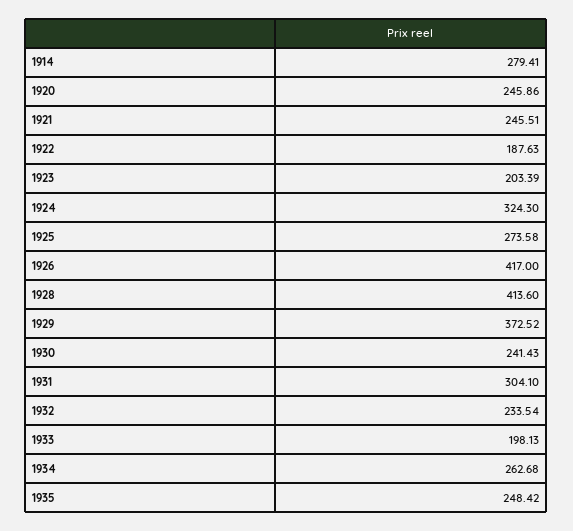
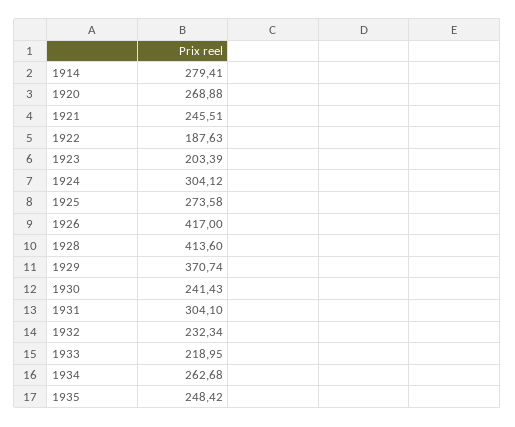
  {
    "1914": 279.41,
-   "1920": 245.86,
+   "1920": 268.88,
    "1921": 245.51,
    "1922": 187.63,
    "1923": 203.39,
-   "1924": 324.3,
+   "1924": 304.12,
    "1925": 273.58,
    "1926": 417,
    "1928": 413.6,
-   "1929": 372.52,
+   "1929": 370.74,
    "1930": 241.43,
    "1931": 304.1,
-   "1932": 233.54,
+   "1932": 232.34,
-   "1933": 198.13,
+   "1933": 218.95,
    "1934": 262.68,
    "1935": 248.42
  }

